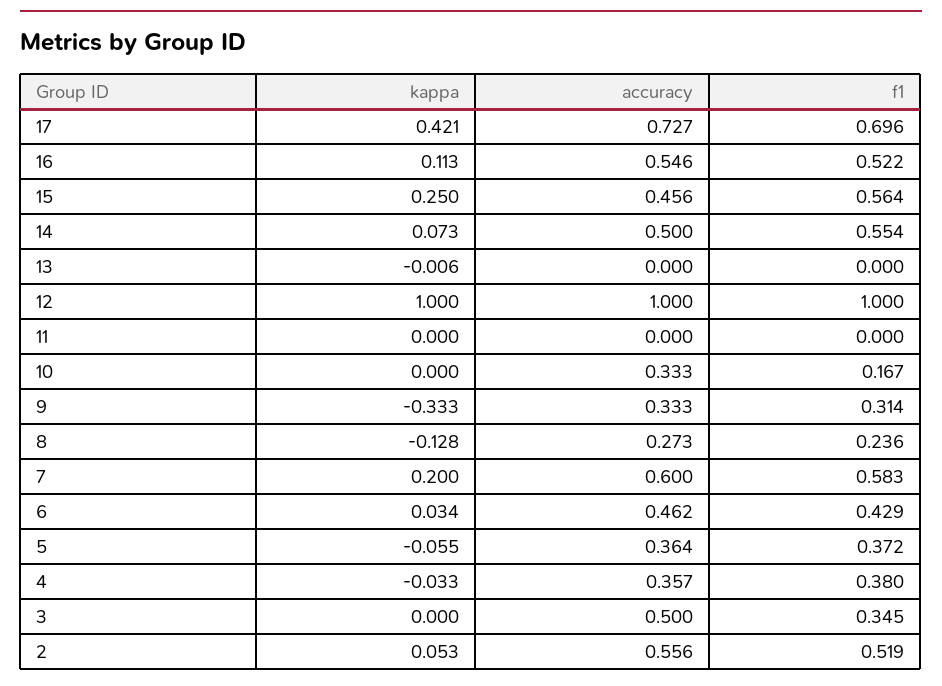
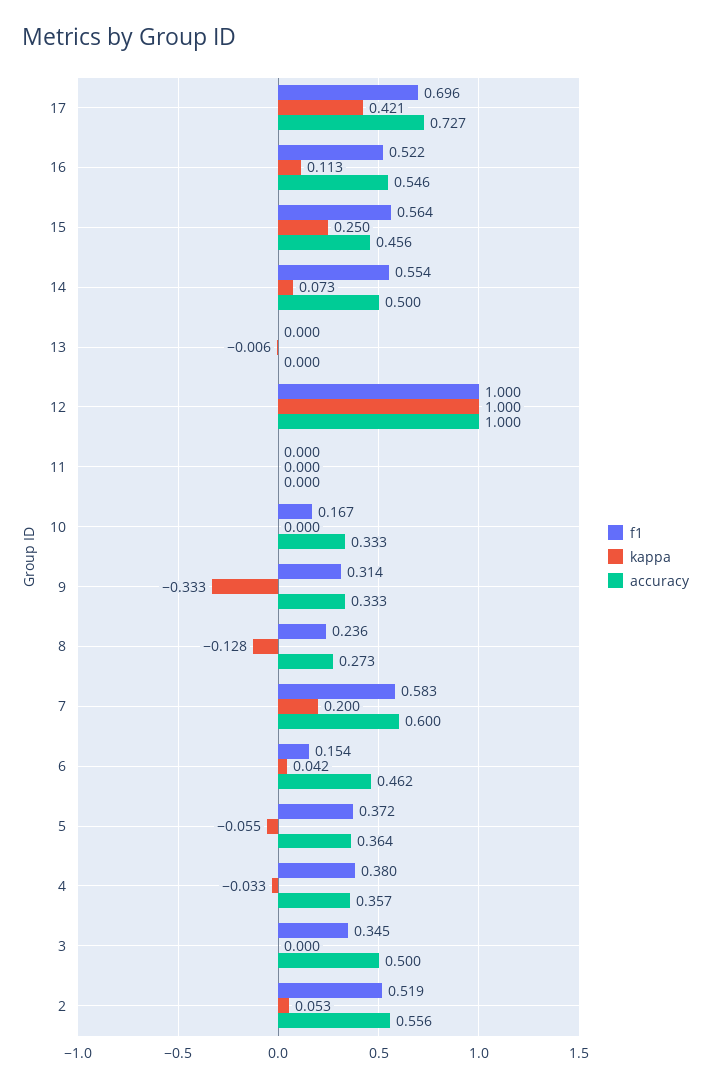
  {
    "kappa": {
      "17": 0.421,
      "16": 0.113,
      "15": 0.25,
      "14": 0.073,
      "13": -0.006,
      "12": 1,
      "11": 0,
      "10": 0,
      "9": -0.333,
      "8": -0.128,
      "7": 0.2,
-     "6": 0.034,
+     "6": 0.042,
      "5": -0.055,
      "4": -0.033,
      "3": 0,
      "2": 0.053
    },
    "accuracy": {
      "17": 0.727,
      "16": 0.546,
      "15": 0.456,
      "14": 0.5,
      "13": 0,
      "12": 1,
      "11": 0,
      "10": 0.333,
      "9": 0.333,
      "8": 0.273,
      "7": 0.6,
      "6": 0.462,
      "5": 0.364,
      "4": 0.357,
      "3": 0.5,
      "2": 0.556
    },
    "f1": {
      "17": 0.696,
      "16": 0.522,
      "15": 0.564,
      "14": 0.554,
      "13": 0,
      "12": 1,
      "11": 0,
      "10": 0.167,
      "9": 0.314,
      "8": 0.236,
      "7": 0.583,
-     "6": 0.429,
+     "6": 0.154,
      "5": 0.372,
      "4": 0.38,
      "3": 0.345,
      "2": 0.519
    }
  }

